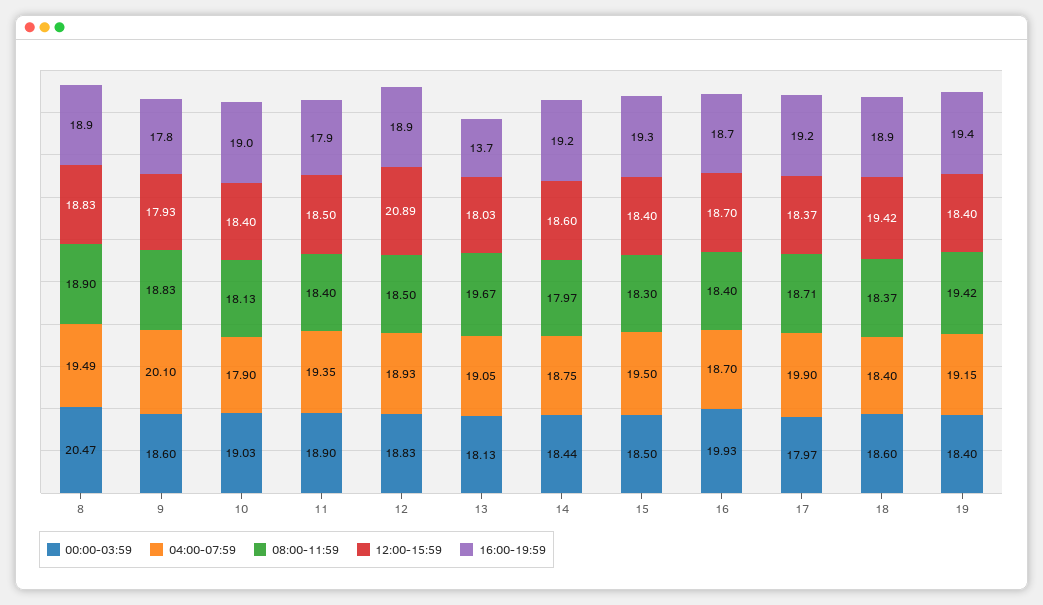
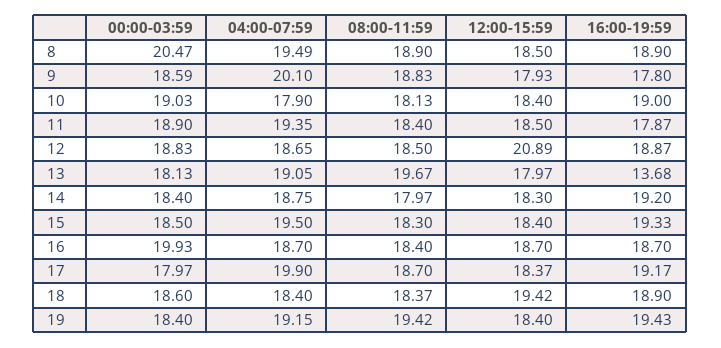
  {
    "00:00-03:59": {
      "8": 20.47,
-     "9": 18.6,
+     "9": 18.59,
      "10": 19.03,
      "11": 18.9,
      "12": 18.83,
      "13": 18.13,
-     "14": 18.44,
+     "14": 18.4,
      "15": 18.5,
      "16": 19.93,
      "17": 17.97,
      "18": 18.6,
      "19": 18.4
    },
    "04:00-07:59": {
      "8": 19.49,
      "9": 20.1,
      "10": 17.9,
      "11": 19.35,
-     "12": 18.93,
+     "12": 18.65,
      "13": 19.05,
      "14": 18.75,
      "15": 19.5,
      "16": 18.7,
      "17": 19.9,
      "18": 18.4,
      "19": 19.15
    },
    "08:00-11:59": {
      "8": 18.9,
      "9": 18.83,
      "10": 18.13,
      "11": 18.4,
      "12": 18.5,
      "13": 19.67,
      "14": 17.97,
      "15": 18.3,
      "16": 18.4,
-     "17": 18.71,
+     "17": 18.7,
      "18": 18.37,
      "19": 19.42
    },
    "12:00-15:59": {
-     "8": 18.83,
+     "8": 18.5,
      "9": 17.93,
      "10": 18.4,
      "11": 18.5,
      "12": 20.89,
-     "13": 18.03,
+     "13": 17.97,
-     "14": 18.6,
+     "14": 18.3,
      "15": 18.4,
      "16": 18.7,
      "17": 18.37,
      "18": 19.42,
      "19": 18.4
    },
    "16:00-19:59": {
      "8": 18.9,
      "9": 17.8,
      "10": 19,
      "11": 17.87,
      "12": 18.87,
      "13": 13.68,
      "14": 19.2,
      "15": 19.33,
      "16": 18.7,
      "17": 19.17,
      "18": 18.9,
      "19": 19.43
    }
  }

